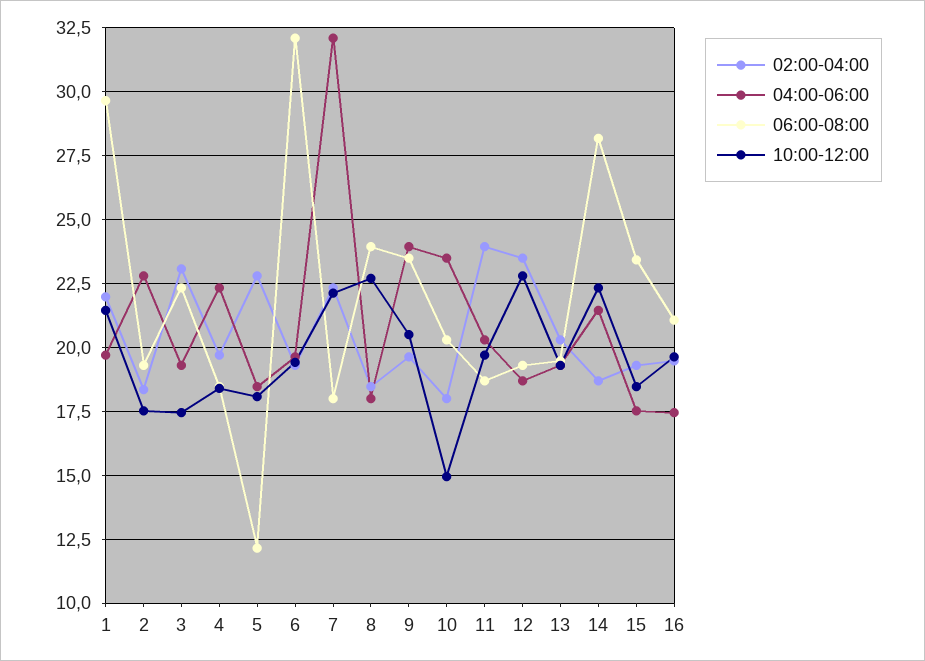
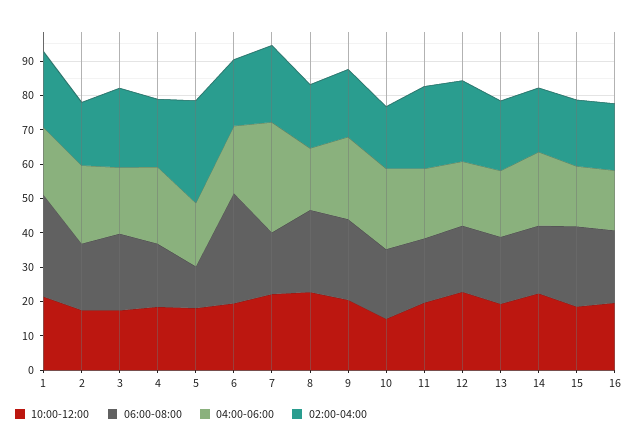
  {
    "02:00-04:00": {
      "1": 22,
      "2": 18.25,
      "3": 23,
      "4": 19.75,
-     "5": 22.75,
+     "5": 30,
      "6": 19.25,
      "7": 22.25,
      "8": 18.5,
      "9": 19.75,
      "10": 18,
      "11": 24,
      "12": 23.5,
      "13": 20.25,
      "14": 18.75,
      "15": 19.25,
      "16": 19.5
    },
    "04:00-06:00": {
      "1": 19.75,
      "2": 22.75,
      "3": 19.25,
      "4": 22.25,
      "5": 18.5,
      "6": 19.75,
      "7": 32,
      "8": 18,
      "9": 24,
      "10": 23.5,
      "11": 20.25,
      "12": 18.75,
      "13": 19.25,
      "14": 21.5,
      "15": 17.5,
      "16": 17.5
    },
    "06:00-08:00": {
      "1": 29.75,
      "2": 19.25,
      "3": 22.25,
      "4": 18.5,
      "5": 12.25,
      "6": 32,
      "7": 18,
      "8": 24,
      "9": 23.5,
      "10": 20.25,
      "11": 18.75,
      "12": 19.25,
      "13": 19.5,
-     "14": 28.25,
+     "14": 20,
      "15": 23.5,
      "16": 21
    },
    "10:00-12:00": {
      "1": 21.5,
      "2": 17.5,
      "3": 17.5,
      "4": 18.5,
      "5": 18,
      "6": 19.5,
      "7": 22.25,
      "8": 22.75,
      "9": 20.5,
      "10": 15,
      "11": 19.75,
      "12": 22.75,
      "13": 19.25,
      "14": 22.25,
      "15": 18.5,
      "16": 19.75
    }
  }

